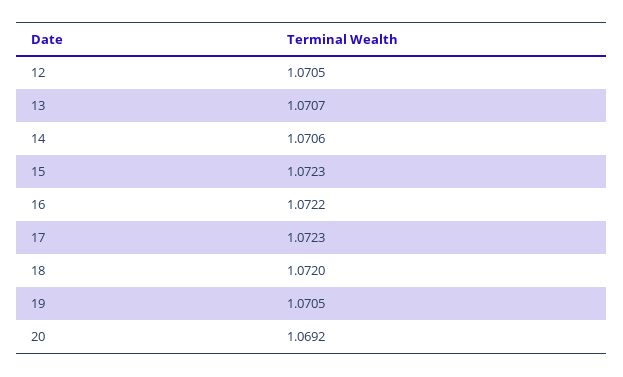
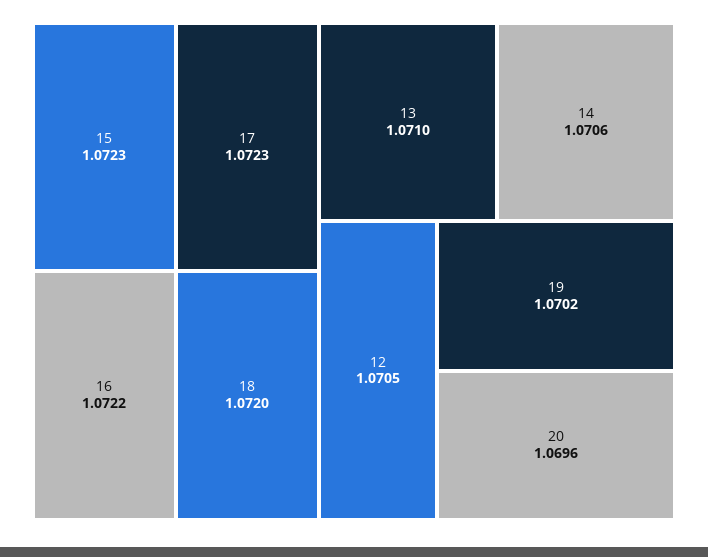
  {
    "12": 1.0705,
-   "13": 1.0707,
+   "13": 1.071,
    "14": 1.0706,
    "15": 1.0723,
    "16": 1.0722,
    "17": 1.0723,
    "18": 1.072,
-   "19": 1.0705,
+   "19": 1.0702,
-   "20": 1.0692
+   "20": 1.0696
  }

